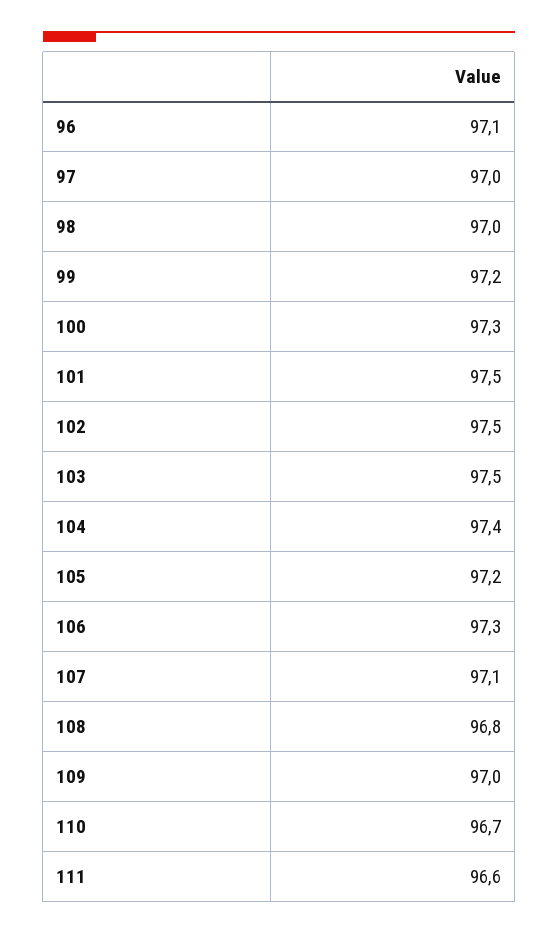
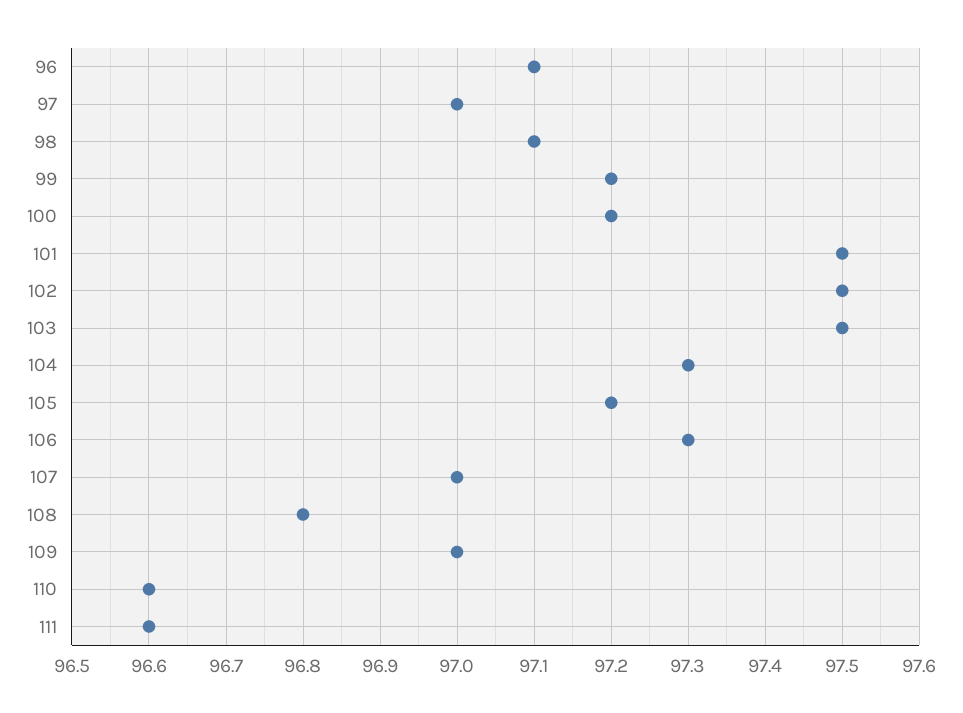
  {
    "96": 97.1,
    "97": 97,
-   "98": 97,
+   "98": 97.1,
    "99": 97.2,
-   "100": 97.3,
+   "100": 97.2,
    "101": 97.5,
    "102": 97.5,
    "103": 97.5,
-   "104": 97.4,
+   "104": 97.3,
    "105": 97.2,
    "106": 97.3,
-   "107": 97.1,
+   "107": 97,
    "108": 96.8,
    "109": 97,
-   "110": 96.7,
+   "110": 96.6,
    "111": 96.6
  }

